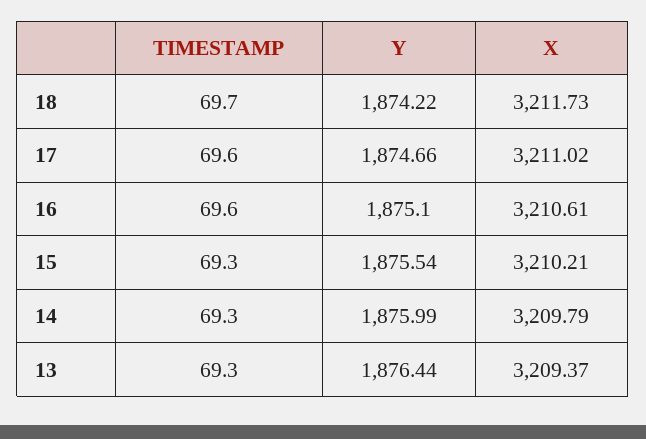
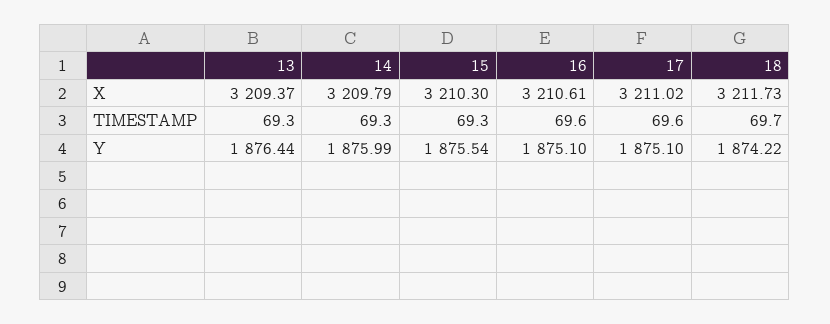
  {
    "TIMESTAMP": {
      "18": 69.7,
      "17": 69.6,
      "16": 69.6,
      "15": 69.3,
      "14": 69.3,
      "13": 69.3
    },
    "Y": {
      "18": 1874.22,
-     "17": 1874.66,
+     "17": 1875.1,
      "16": 1875.1,
      "15": 1875.54,
      "14": 1875.99,
      "13": 1876.44
    },
    "X": {
      "18": 3211.73,
      "17": 3211.02,
      "16": 3210.61,
-     "15": 3210.21,
+     "15": 3210.3,
      "14": 3209.79,
      "13": 3209.37
    }
  }

